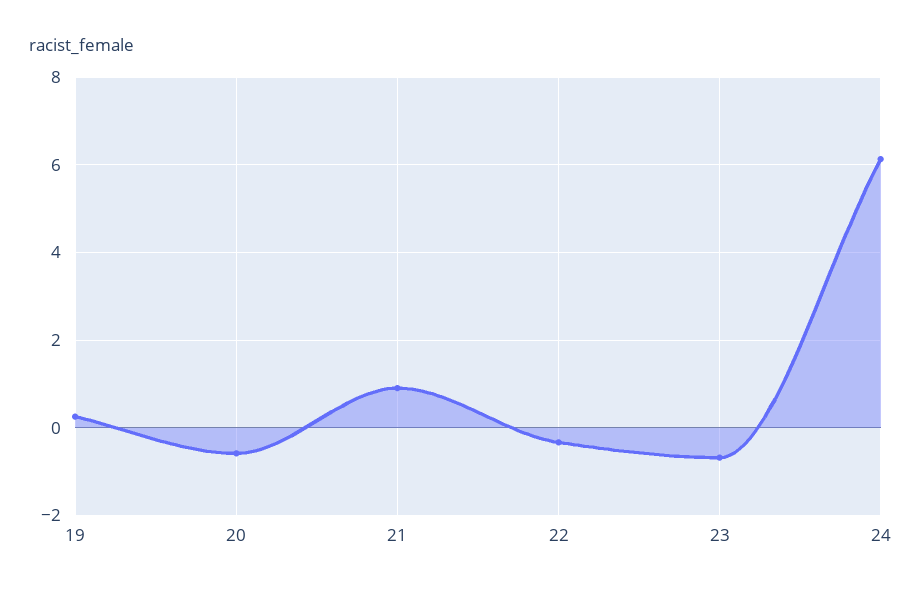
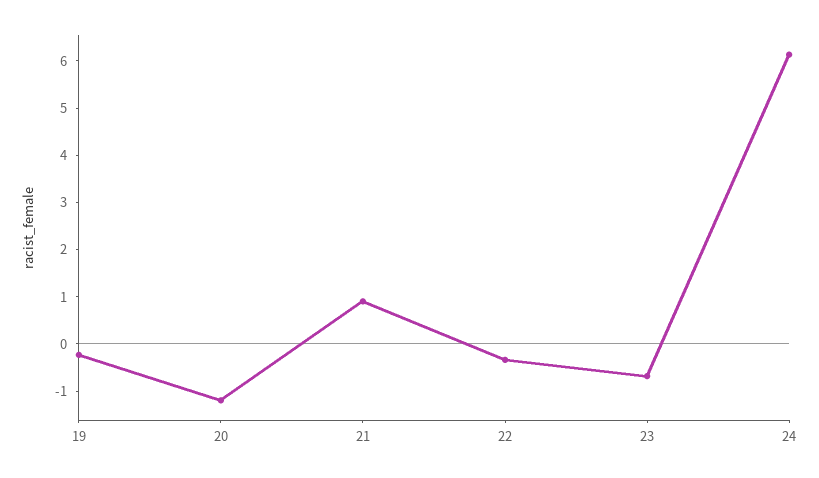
  {
-   "19": 0.2,
+   "19": -0.2,
-   "20": -0.6,
+   "20": -1.2,
    "21": 1,
    "22": -0.4,
    "23": -0.6,
    "24": 6.2
  }

